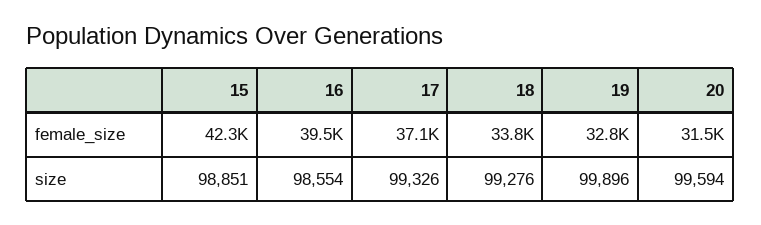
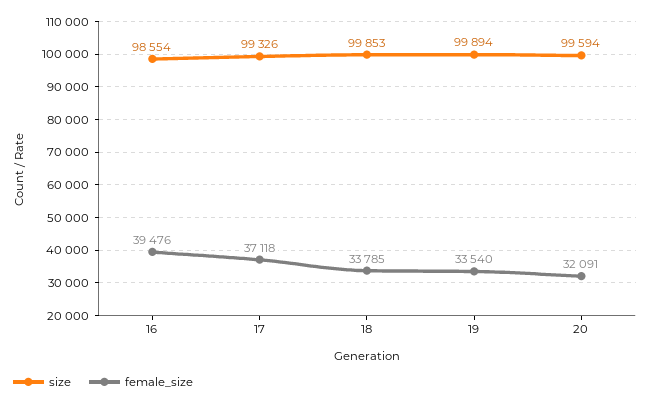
  {
    "female_size": {
-     "15": 42300,
      "16": 39476,
      "17": 37118,
      "18": 33785,
-     "19": 32800,
+     "19": 33540,
-     "20": 31500
+     "20": 32091
    },
    "size": {
-     "15": 98851,
      "16": 98554,
      "17": 99326,
-     "18": 99276,
+     "18": 99853,
-     "19": 99896,
+     "19": 99894,
      "20": 99594
    }
  }

